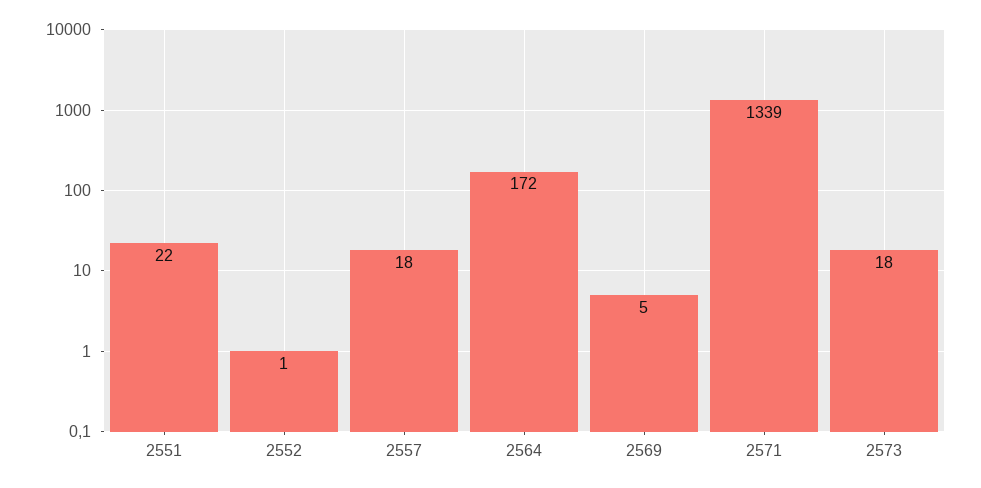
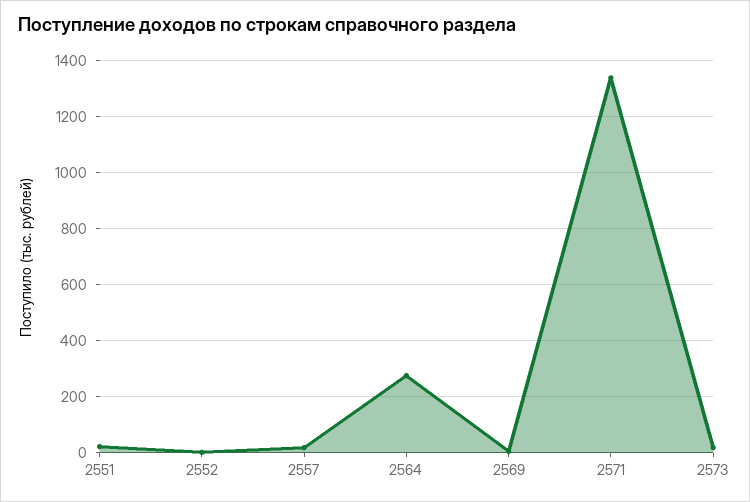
  {
    "2551": 22,
    "2552": 1,
    "2557": 18,
-   "2564": 172,
+   "2564": 275,
    "2569": 5,
    "2571": 1339,
    "2573": 18
  }

